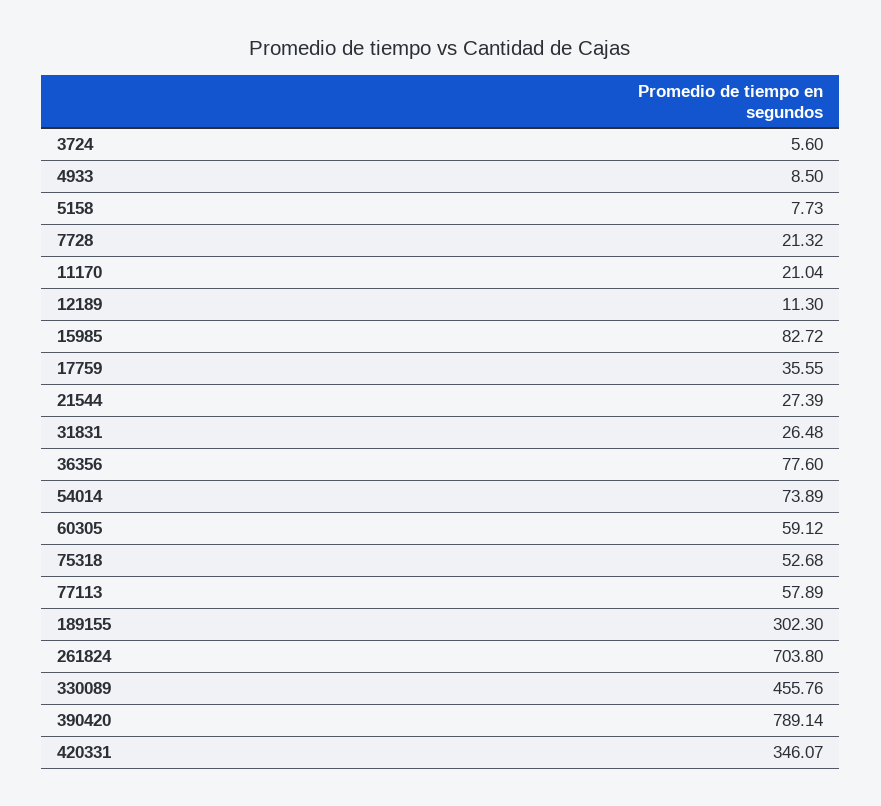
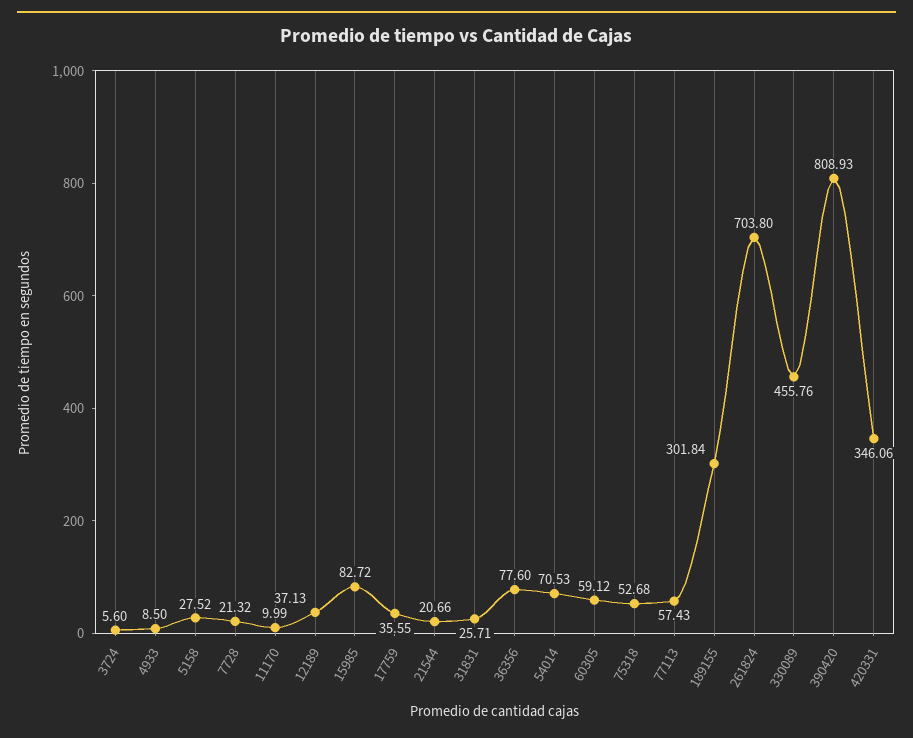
  {
    "3724": 5.6,
    "4933": 8.5,
-   "5158": 7.73,
+   "5158": 27.52,
    "7728": 21.32,
-   "11170": 21.04,
+   "11170": 9.99,
-   "12189": 11.3,
+   "12189": 37.13,
    "15985": 82.72,
    "17759": 35.55,
-   "21544": 27.39,
+   "21544": 20.66,
-   "31831": 26.48,
+   "31831": 25.71,
    "36356": 77.6,
-   "54014": 73.89,
+   "54014": 70.53,
    "60305": 59.12,
    "75318": 52.68,
-   "77113": 57.89,
+   "77113": 57.43,
-   "189155": 302.3,
+   "189155": 301.84,
    "261824": 703.8,
    "330089": 455.76,
-   "390420": 789.14,
+   "390420": 808.93,
-   "420331": 346.07
+   "420331": 346.06
  }

